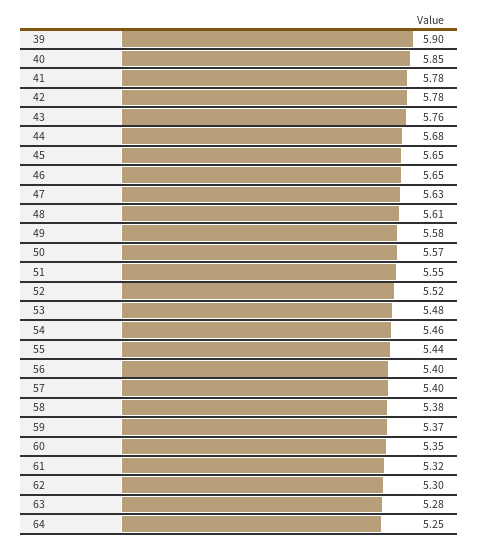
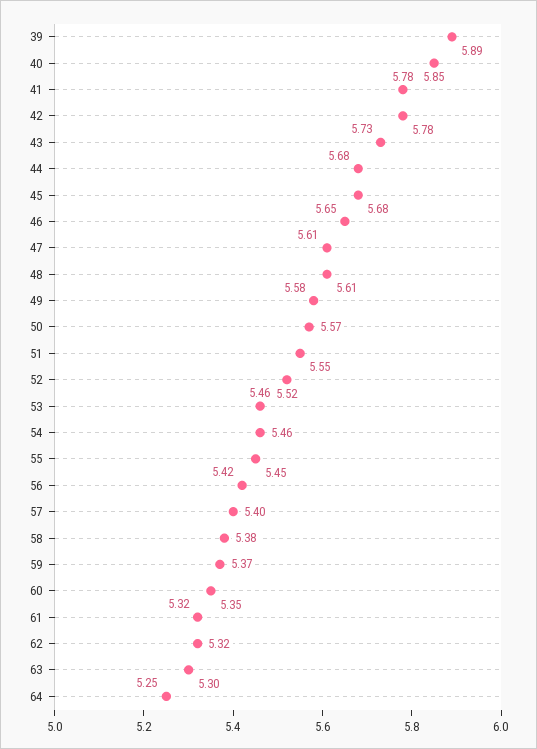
  {
-   "39": 5.9,
+   "39": 5.89,
    "40": 5.85,
    "41": 5.78,
    "42": 5.78,
-   "43": 5.76,
+   "43": 5.73,
    "44": 5.68,
-   "45": 5.65,
+   "45": 5.68,
    "46": 5.65,
-   "47": 5.63,
+   "47": 5.61,
    "48": 5.61,
    "49": 5.58,
    "50": 5.57,
    "51": 5.55,
    "52": 5.52,
-   "53": 5.48,
+   "53": 5.46,
    "54": 5.46,
-   "55": 5.44,
+   "55": 5.45,
-   "56": 5.4,
+   "56": 5.42,
    "57": 5.4,
    "58": 5.38,
    "59": 5.37,
    "60": 5.35,
    "61": 5.32,
-   "62": 5.3,
+   "62": 5.32,
-   "63": 5.28,
+   "63": 5.3,
    "64": 5.25
  }

